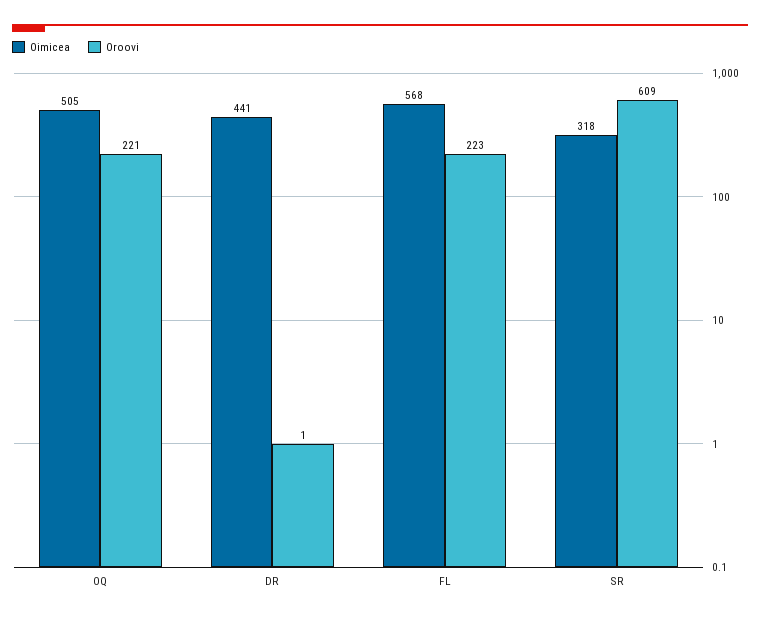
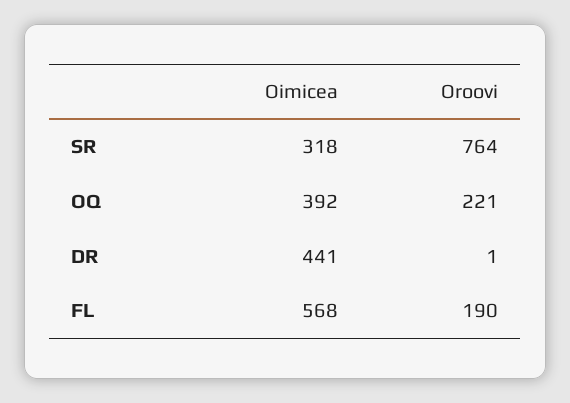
  {
    "Oimicea": {
-     "OQ": 505,
+     "OQ": 392,
      "DR": 441,
      "FL": 568,
      "SR": 318
    },
    "Oroovi": {
      "OQ": 221,
      "DR": 1,
-     "FL": 223,
+     "FL": 190,
-     "SR": 609
+     "SR": 764
    }
  }

